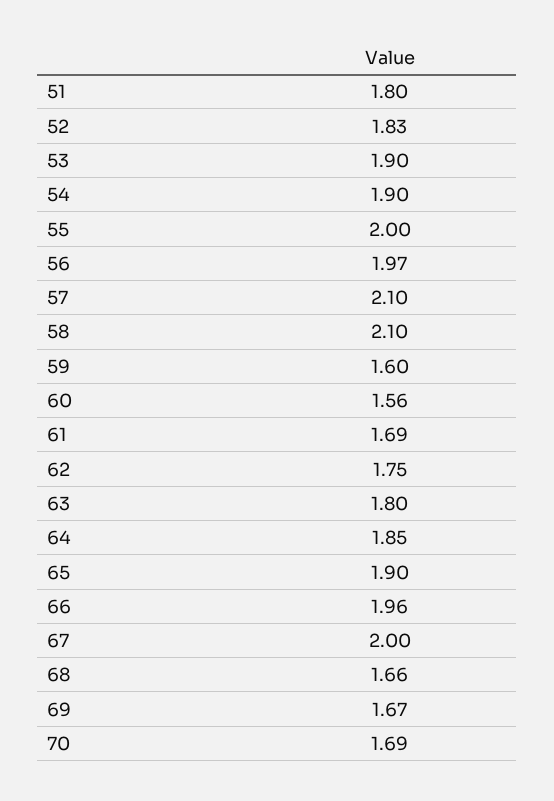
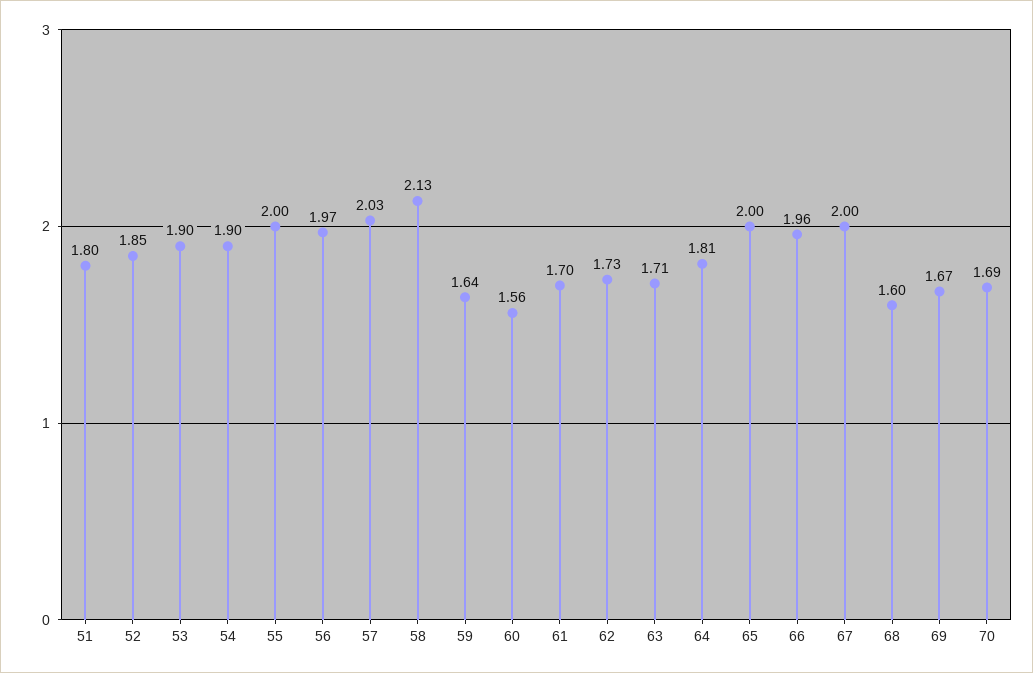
  {
    "51": 1.8,
-   "52": 1.83,
+   "52": 1.85,
    "53": 1.9,
    "54": 1.9,
    "55": 2,
    "56": 1.97,
-   "57": 2.1,
+   "57": 2.03,
-   "58": 2.1,
+   "58": 2.13,
-   "59": 1.6,
+   "59": 1.64,
    "60": 1.56,
-   "61": 1.69,
+   "61": 1.7,
-   "62": 1.75,
+   "62": 1.73,
-   "63": 1.8,
+   "63": 1.71,
-   "64": 1.85,
+   "64": 1.81,
-   "65": 1.9,
+   "65": 2,
    "66": 1.96,
    "67": 2,
-   "68": 1.66,
+   "68": 1.6,
    "69": 1.67,
    "70": 1.69
  }

